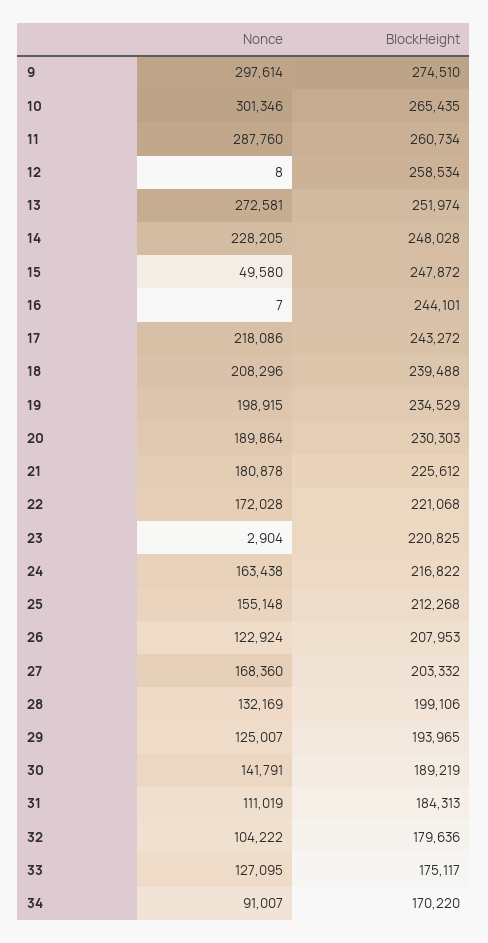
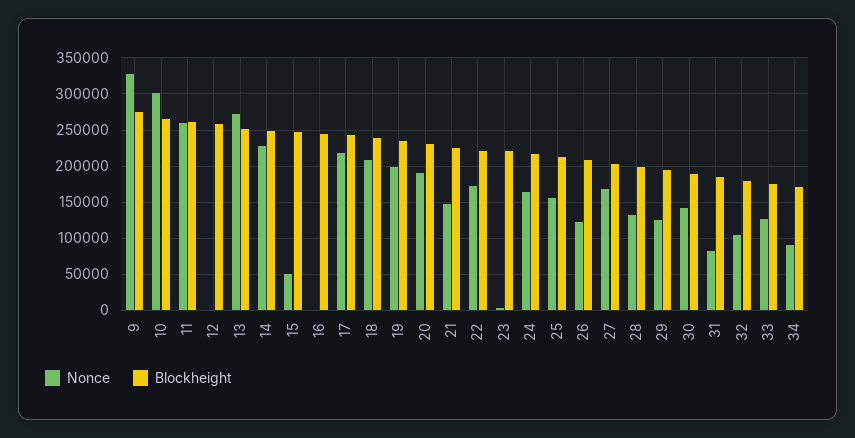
  {
    "Nonce": {
-     "9": 297614,
+     "9": 330000,
      "10": 301346,
-     "11": 287760,
+     "11": 260000,
      "12": 8,
      "13": 272581,
      "14": 228205,
      "15": 49580,
      "16": 7,
      "17": 218086,
      "18": 208296,
      "19": 198915,
      "20": 189864,
-     "21": 180878,
+     "21": 150000,
      "22": 172028,
      "23": 2904,
      "24": 163438,
      "25": 155148,
      "26": 122924,
      "27": 168360,
      "28": 132169,
      "29": 125007,
      "30": 141791,
-     "31": 111019,
+     "31": 80000,
      "32": 104222,
      "33": 127095,
      "34": 91007
    },
    "BlockHeight": {
      "9": 274510,
      "10": 265435,
      "11": 260734,
      "12": 258534,
      "13": 251974,
      "14": 248028,
      "15": 247872,
      "16": 244101,
      "17": 243272,
      "18": 239488,
      "19": 234529,
      "20": 230303,
      "21": 225612,
      "22": 221068,
      "23": 220825,
      "24": 216822,
      "25": 212268,
      "26": 207953,
      "27": 203332,
      "28": 199106,
      "29": 193965,
      "30": 189219,
      "31": 184313,
      "32": 179636,
      "33": 175117,
      "34": 170220
    }
  }

